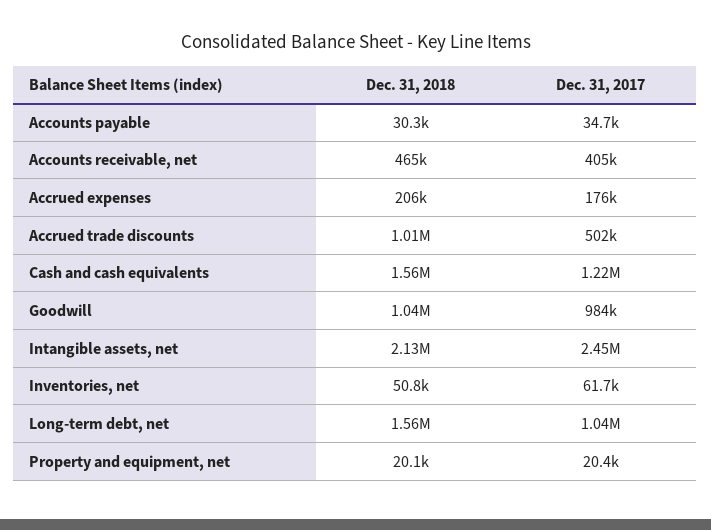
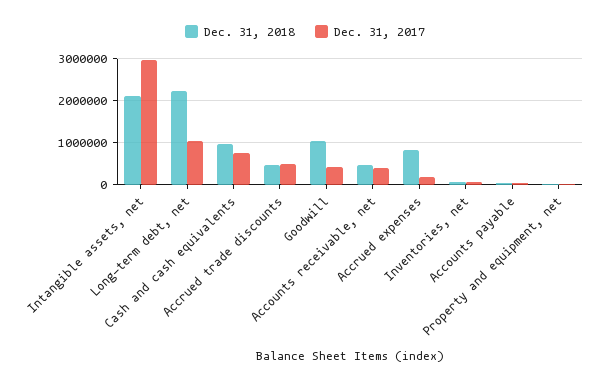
  {
    "Dec. 31, 2018": {
      "Accounts payable": 30300,
      "Accounts receivable, net": 465000,
-     "Accrued expenses": 206000,
+     "Accrued expenses": 800000,
-     "Accrued trade discounts": 1010000,
+     "Accrued trade discounts": 400000,
-     "Cash and cash equivalents": 1560000,
+     "Cash and cash equivalents": 1000000,
      "Goodwill": 1040000,
      "Intangible assets, net": 2130000,
      "Inventories, net": 50800,
-     "Long-term debt, net": 1560000,
+     "Long-term debt, net": 2200000,
      "Property and equipment, net": 20100
    },
    "Dec. 31, 2017": {
      "Accounts payable": 34700,
      "Accounts receivable, net": 405000,
      "Accrued expenses": 176000,
      "Accrued trade discounts": 502000,
-     "Cash and cash equivalents": 1220000,
+     "Cash and cash equivalents": 800000,
-     "Goodwill": 984000,
+     "Goodwill": 400000,
-     "Intangible assets, net": 2450000,
+     "Intangible assets, net": 3000000,
      "Inventories, net": 61700,
      "Long-term debt, net": 1040000,
      "Property and equipment, net": 20400
    }
  }

